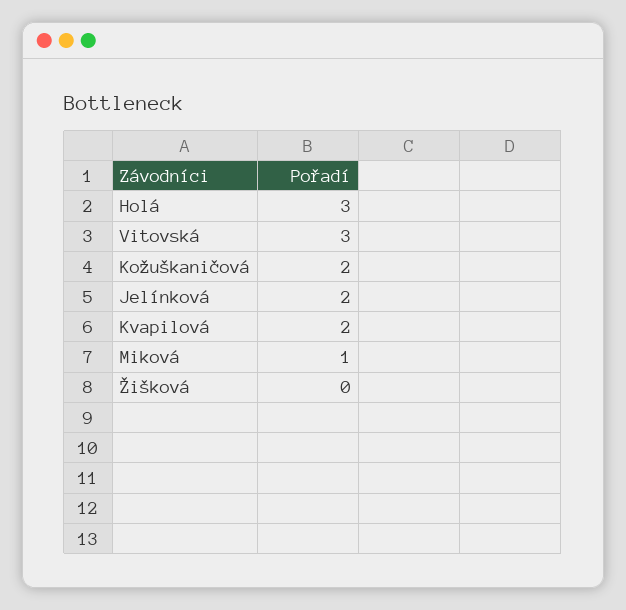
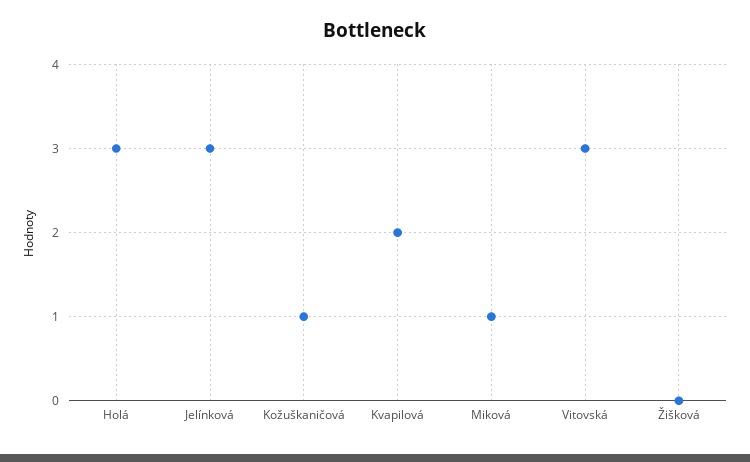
  {
    "Holá": 3,
    "Vitovská": 3,
-   "Kožuškaničová": 2,
+   "Kožuškaničová": 1,
-   "Jelínková": 2,
+   "Jelínková": 3,
    "Kvapilová": 2,
    "Miková": 1,
    "Žišková": 0
  }

